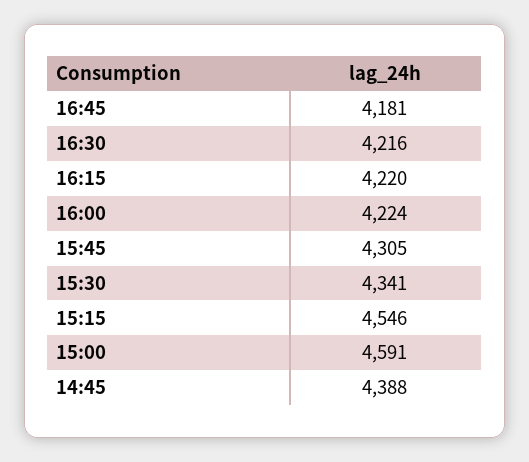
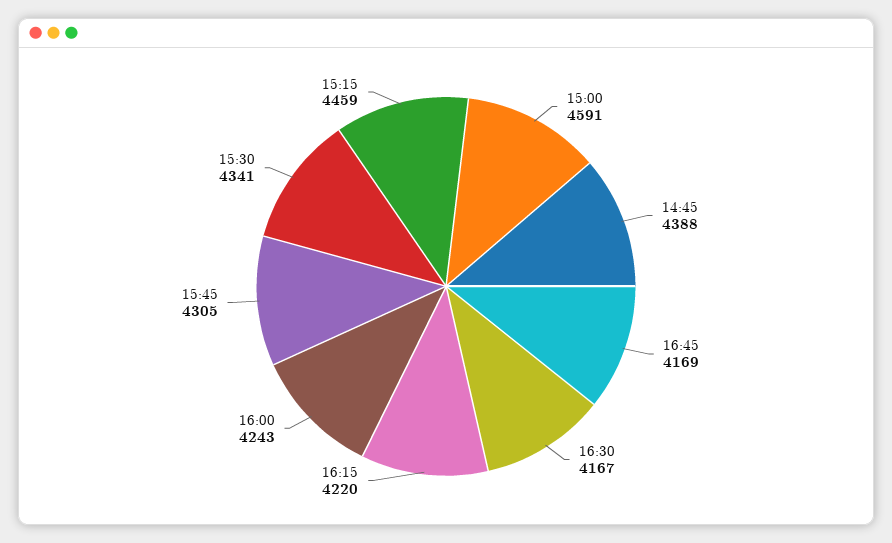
  {
-   "16:45": 4181,
+   "16:45": 4169,
-   "16:30": 4216,
+   "16:30": 4167,
    "16:15": 4220,
-   "16:00": 4224,
+   "16:00": 4243,
    "15:45": 4305,
    "15:30": 4341,
-   "15:15": 4546,
+   "15:15": 4459,
    "15:00": 4591,
    "14:45": 4388
  }

